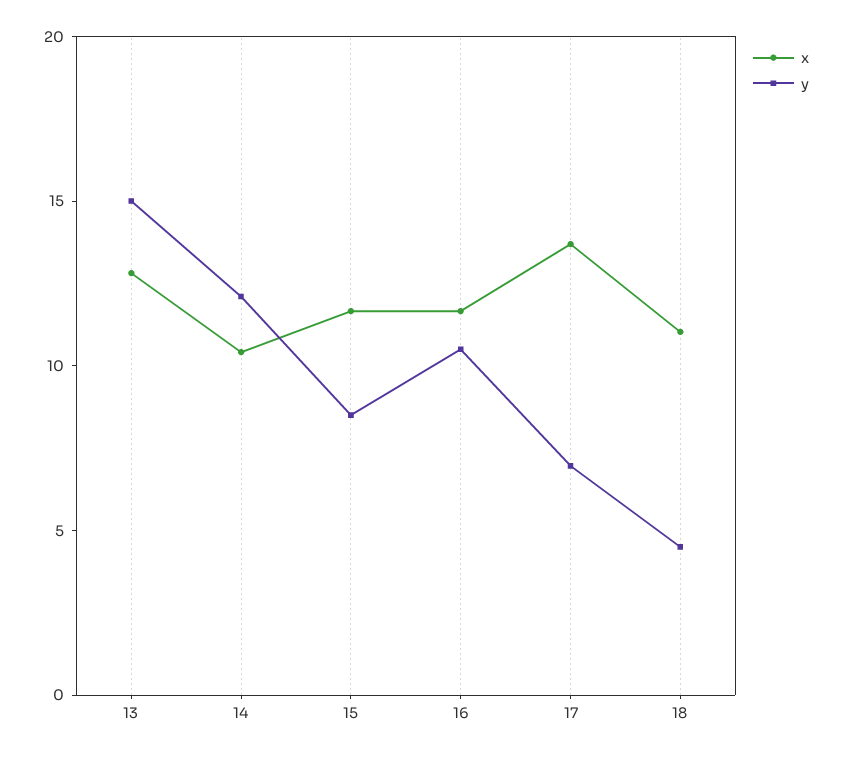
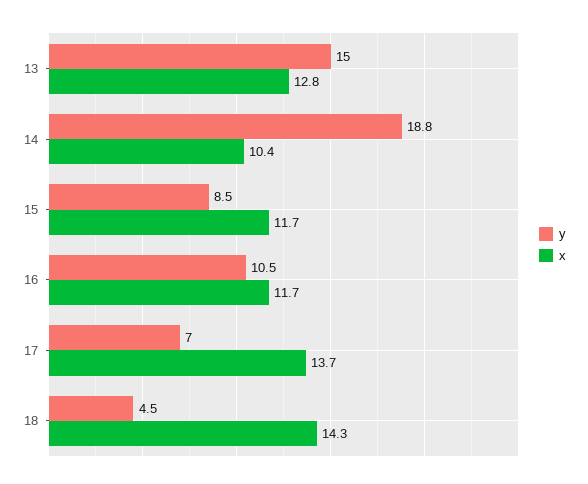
  {
    "x": {
      "13": 12.8,
      "14": 10.4,
      "15": 11.7,
      "16": 11.7,
      "17": 13.7,
-     "18": 11
+     "18": 14.3
    },
    "y": {
      "13": 15,
-     "14": 12,
+     "14": 18.8,
      "15": 8.5,
      "16": 10.5,
      "17": 7,
      "18": 4.5
    }
  }

